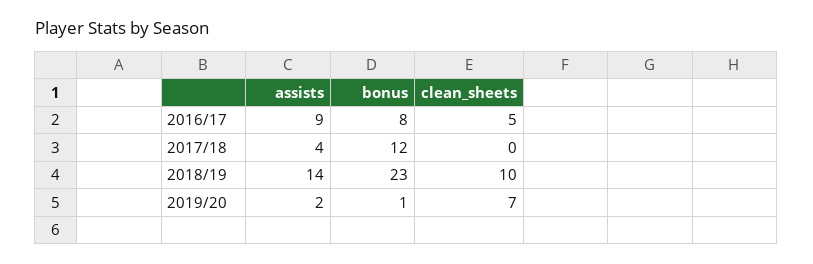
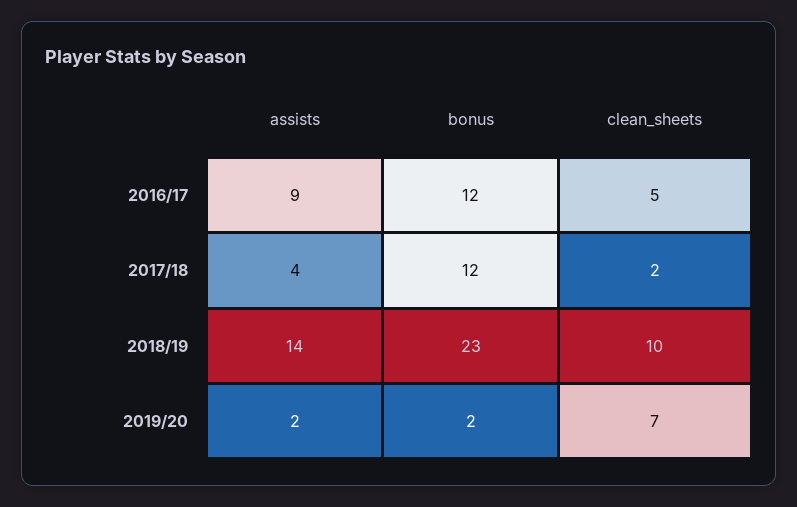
  {
    "assists": {
      "2016/17": 9,
      "2017/18": 4,
      "2018/19": 14,
      "2019/20": 2
    },
    "bonus": {
-     "2016/17": 8,
+     "2016/17": 12,
      "2017/18": 12,
      "2018/19": 23,
-     "2019/20": 1
+     "2019/20": 2
    },
    "clean_sheets": {
      "2016/17": 5,
-     "2017/18": 0,
+     "2017/18": 2,
      "2018/19": 10,
      "2019/20": 7
    }
  }

